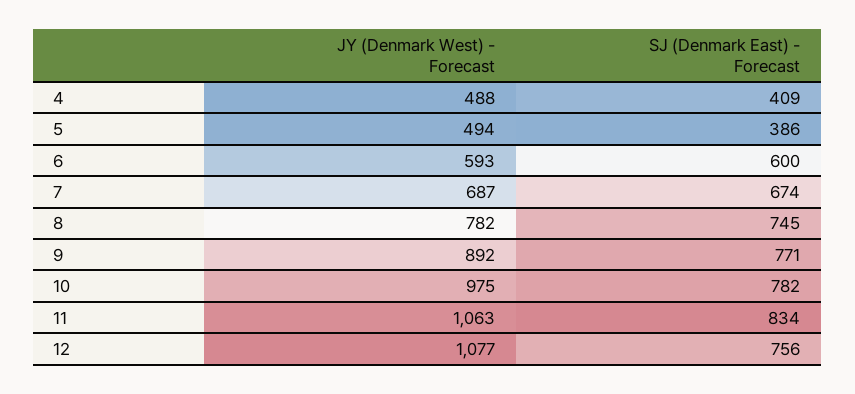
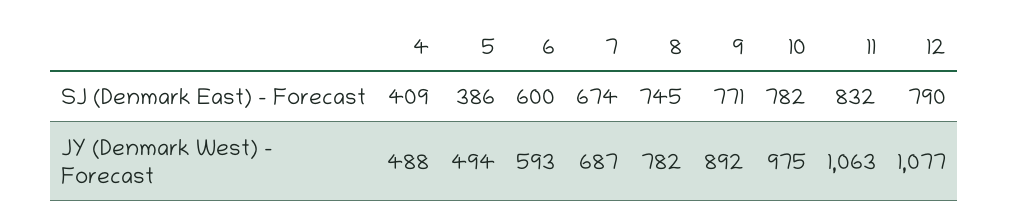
  {
    "JY (Denmark West) - Forecast": {
      "4": 488,
      "5": 494,
      "6": 593,
      "7": 687,
      "8": 782,
      "9": 892,
      "10": 975,
      "11": 1063,
      "12": 1077
    },
    "SJ (Denmark East) - Forecast": {
      "4": 409,
      "5": 386,
      "6": 600,
      "7": 674,
      "8": 745,
      "9": 771,
      "10": 782,
-     "11": 834,
+     "11": 832,
-     "12": 756
+     "12": 790
    }
  }

